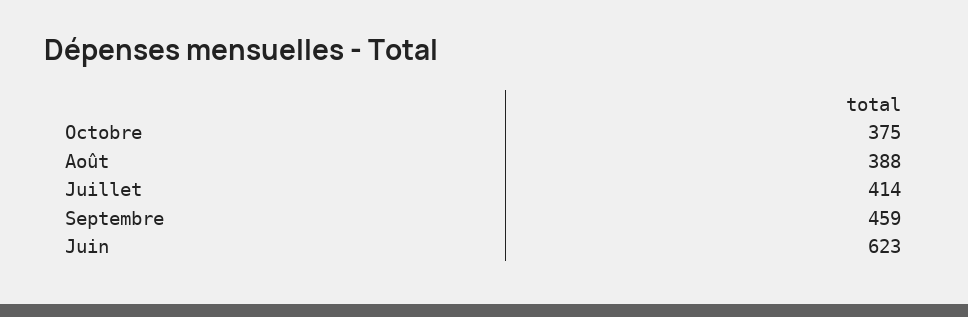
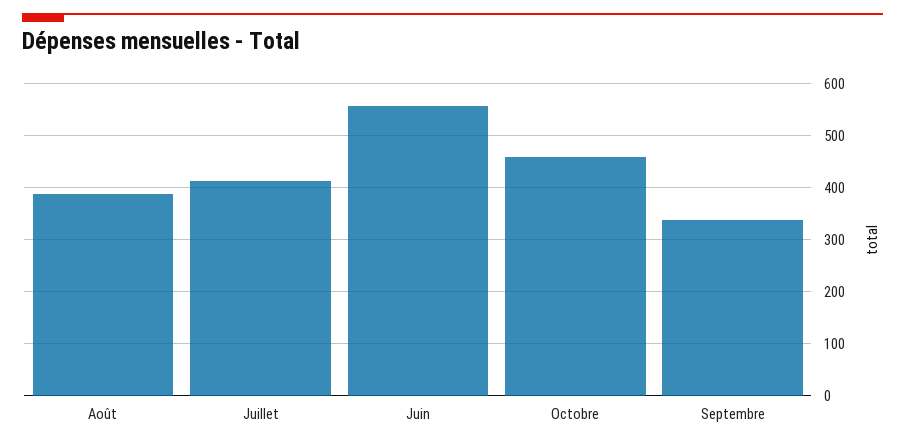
  {
-   "Octobre": 375,
+   "Octobre": 460,
    "Août": 388,
    "Juillet": 414,
-   "Septembre": 459,
+   "Septembre": 340,
-   "Juin": 623
+   "Juin": 560
  }

